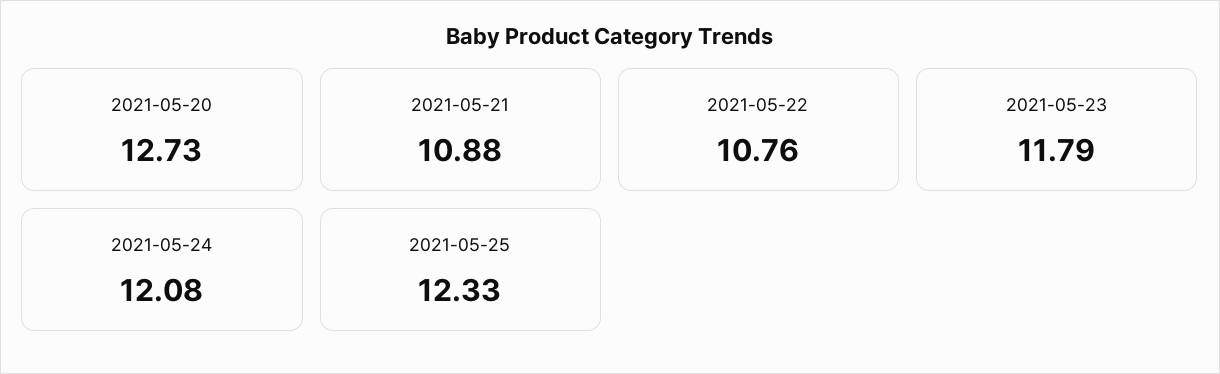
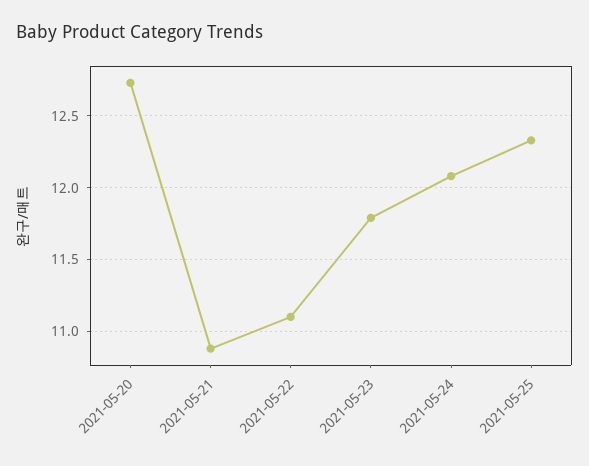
  {
    "2021-05-20": 12.73,
    "2021-05-21": 10.88,
-   "2021-05-22": 10.76,
+   "2021-05-22": 11.1,
    "2021-05-23": 11.79,
    "2021-05-24": 12.08,
    "2021-05-25": 12.33
  }

